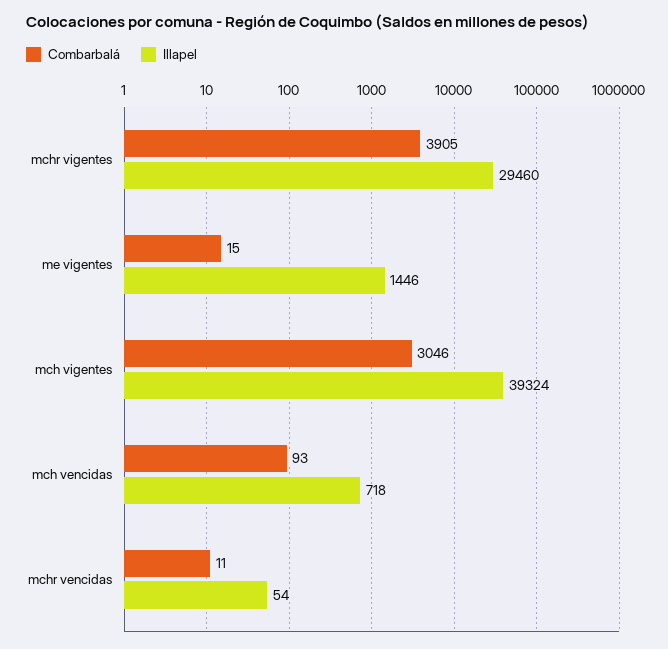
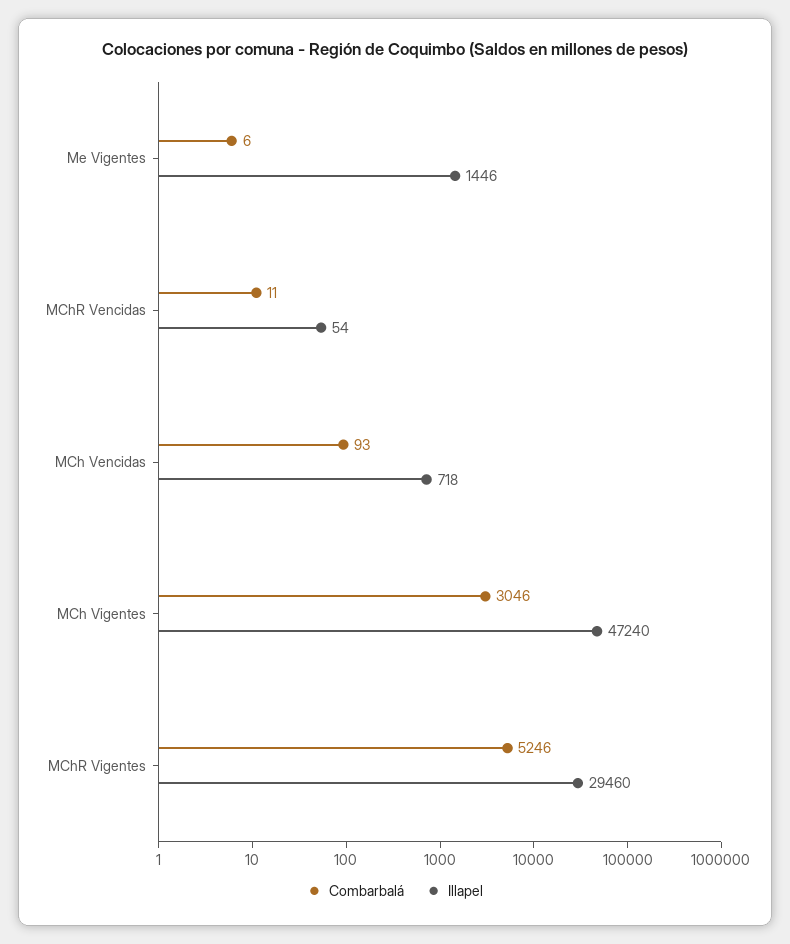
  {
    "Combarbalá": {
-     "mchr vigentes": 3905,
+     "mchr vigentes": 5246,
-     "me vigentes": 15,
+     "me vigentes": 6,
      "mch vigentes": 3046,
      "mch vencidas": 93,
      "mchr vencidas": 11
    },
    "Illapel": {
      "mchr vigentes": 29460,
      "me vigentes": 1446,
-     "mch vigentes": 39324,
+     "mch vigentes": 47240,
      "mch vencidas": 718,
      "mchr vencidas": 54
    }
  }

